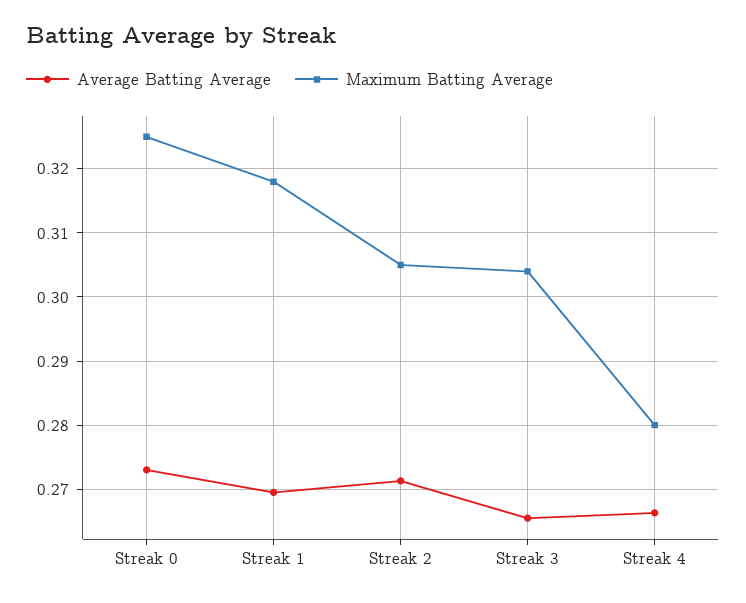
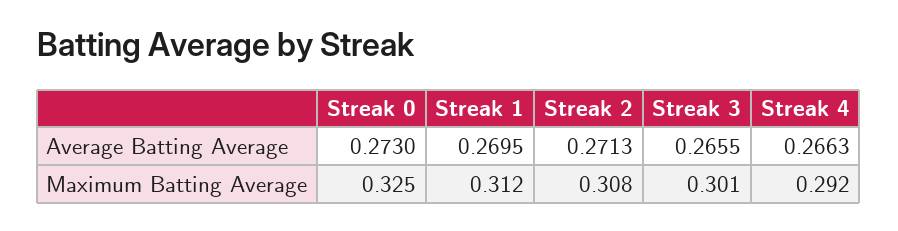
  {
    "Average Batting Average": {
      "Streak 0": 0.273,
      "Streak 1": 0.2695,
      "Streak 2": 0.2713,
      "Streak 3": 0.2655,
      "Streak 4": 0.2663
    },
    "Maximum Batting Average": {
      "Streak 0": 0.325,
-     "Streak 1": 0.318,
+     "Streak 1": 0.312,
-     "Streak 2": 0.305,
+     "Streak 2": 0.308,
-     "Streak 3": 0.304,
+     "Streak 3": 0.301,
-     "Streak 4": 0.28
+     "Streak 4": 0.292
    }
  }

